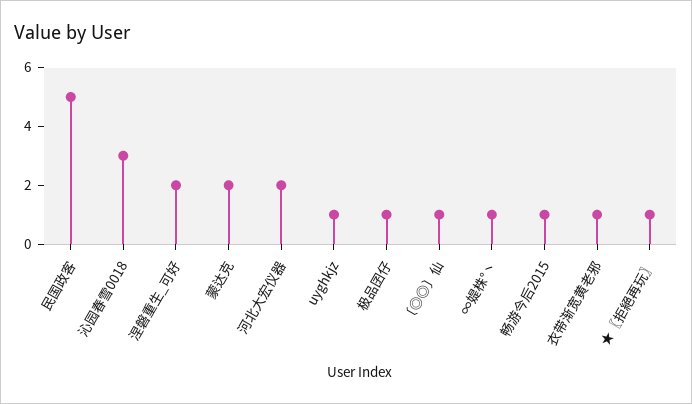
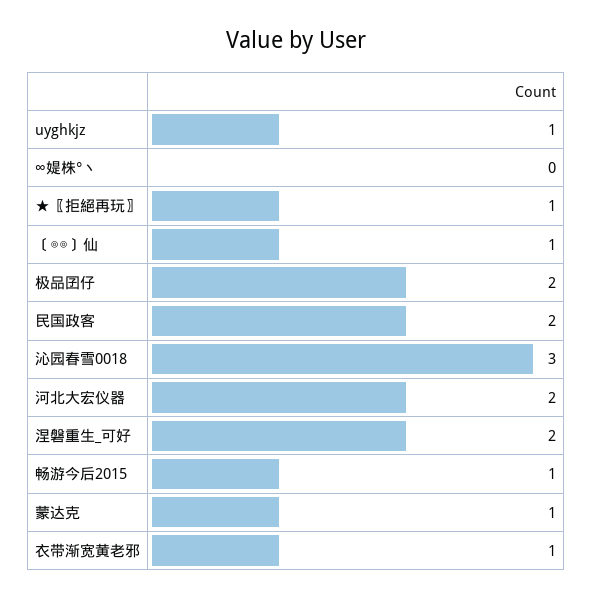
  {
-   "民国政客": 5,
+   "民国政客": 2,
    "沁园春雪0018": 3,
    "涅磐重生_可好": 2,
-   "蒙达克": 2,
+   "蒙达克": 1,
    "河北大宏仪器": 2,
    "uyghkjz": 1,
-   "极品囝仔": 1,
+   "极品囝仔": 2,
    "〔◎◎〕仙": 1,
-   "∞媞株°丶": 1,
+   "∞媞株°丶": 0,
    "畅游今后2015": 1,
    "衣带渐宽黄老邪": 1,
    "★〖拒絕再玩〗": 1
  }

